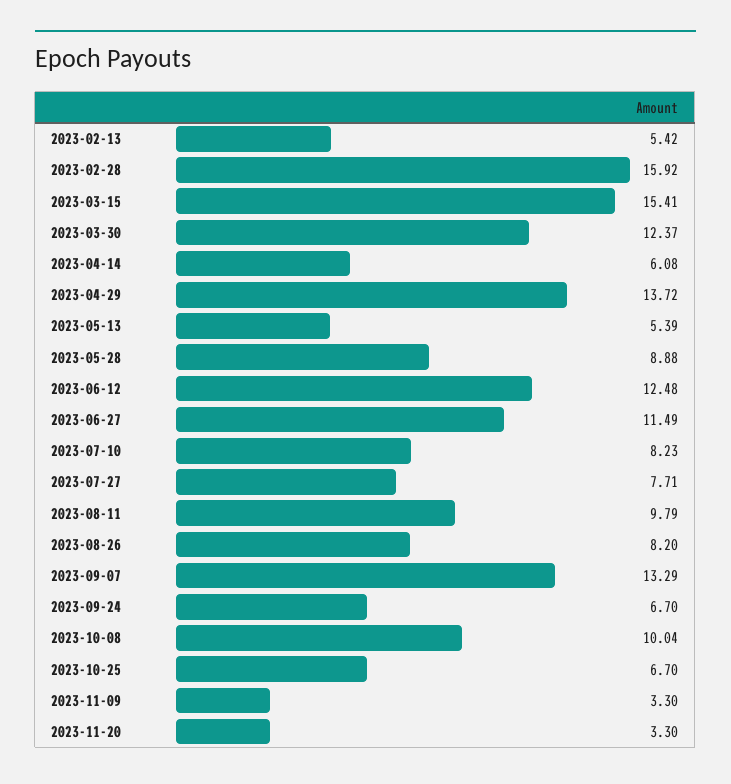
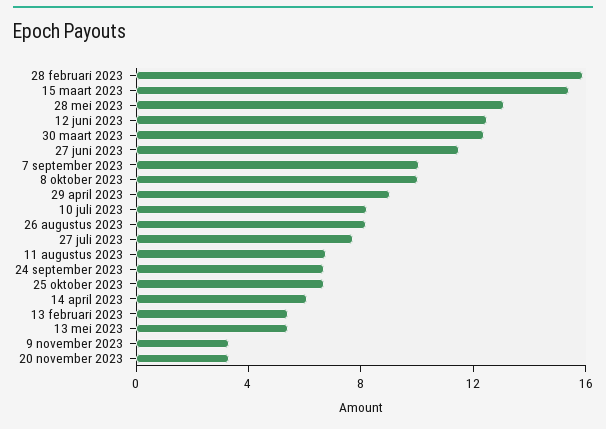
  {
    "2023-02-13": 5.42,
    "2023-02-28": 15.92,
    "2023-03-15": 15.41,
    "2023-03-30": 12.37,
    "2023-04-14": 6.08,
-   "2023-04-29": 13.72,
+   "2023-04-29": 9,
    "2023-05-13": 5.39,
-   "2023-05-28": 8.88,
+   "2023-05-28": 13,
    "2023-06-12": 12.48,
    "2023-06-27": 11.49,
    "2023-07-10": 8.23,
    "2023-07-27": 7.71,
-   "2023-08-11": 9.79,
+   "2023-08-11": 7,
    "2023-08-26": 8.2,
-   "2023-09-07": 13.29,
+   "2023-09-07": 10,
    "2023-09-24": 6.7,
    "2023-10-08": 10.04,
    "2023-10-25": 6.7,
    "2023-11-09": 3.3,
    "2023-11-20": 3.3
  }

